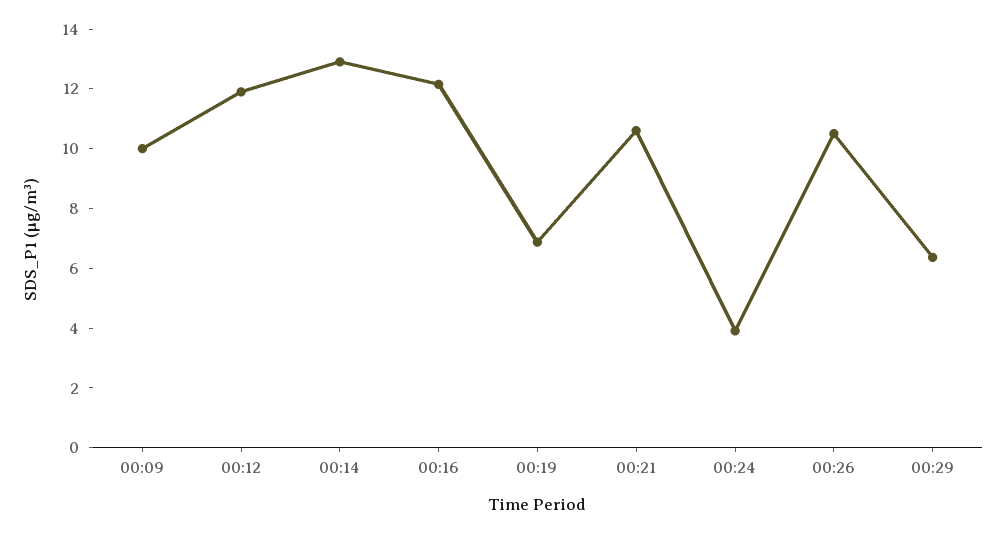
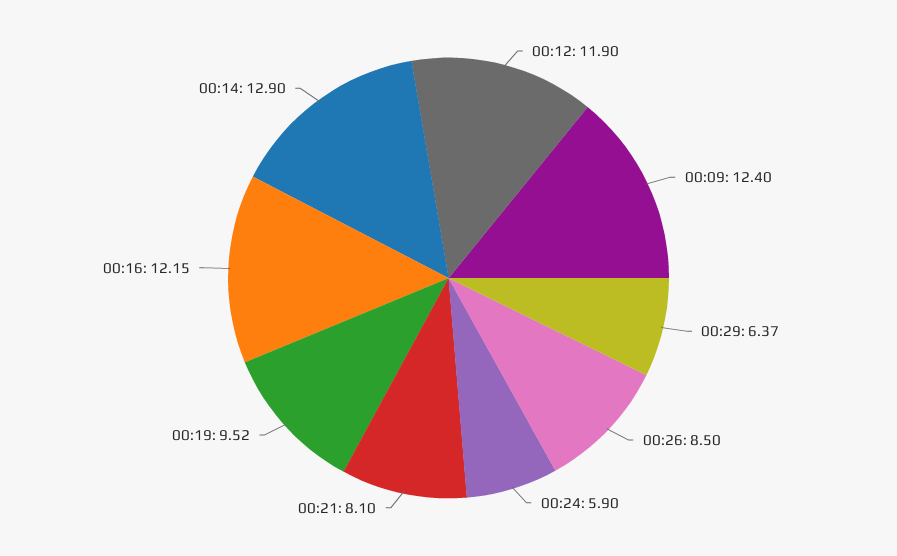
  {
-   "00:09": 10,
+   "00:09": 12.4,
    "00:12": 11.9,
    "00:14": 12.9,
    "00:16": 12.15,
-   "00:19": 7,
+   "00:19": 9.52,
-   "00:21": 10.5,
+   "00:21": 8.1,
-   "00:24": 4,
+   "00:24": 5.9,
-   "00:26": 10.5,
+   "00:26": 8.5,
    "00:29": 6.37
  }

